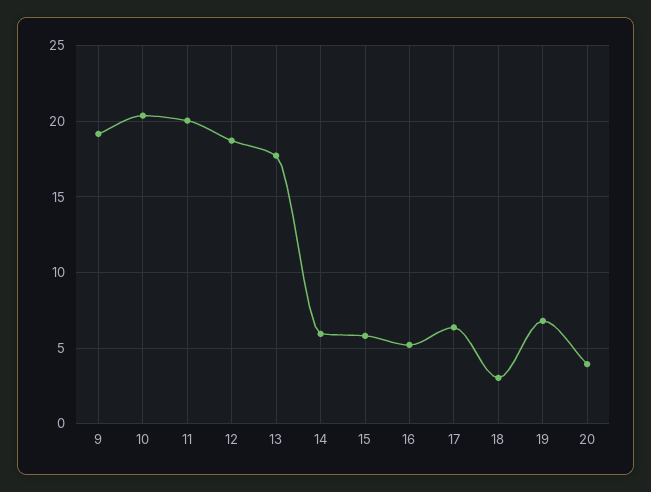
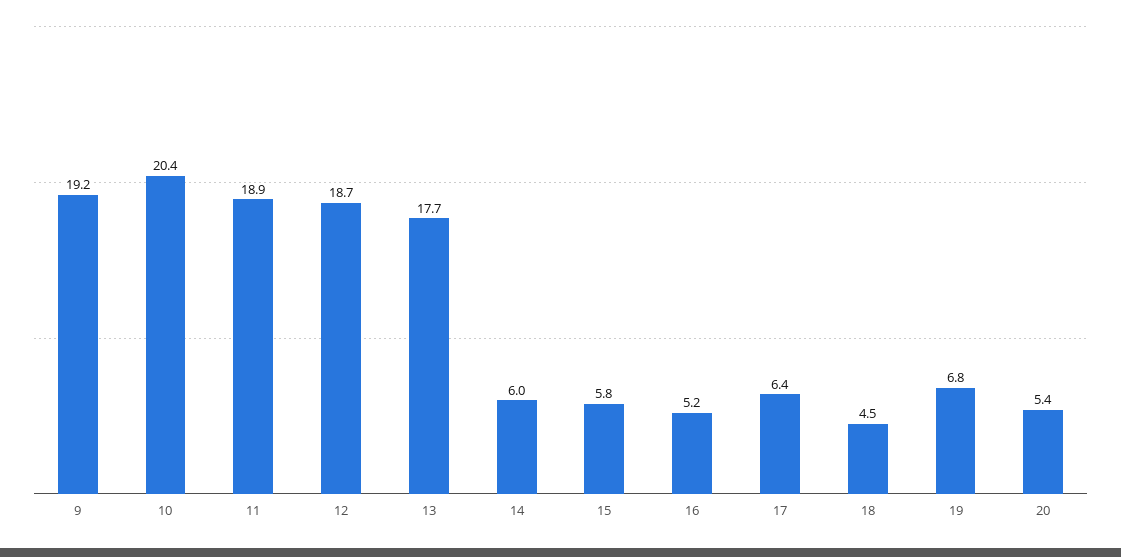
  {
    "9": 19.2,
    "10": 20.4,
-   "11": 20,
+   "11": 18.9,
    "12": 18.7,
    "13": 17.7,
    "14": 6,
    "15": 5.8,
    "16": 5.2,
    "17": 6.4,
-   "18": 3,
+   "18": 4.5,
    "19": 6.8,
-   "20": 4
+   "20": 5.4
  }

